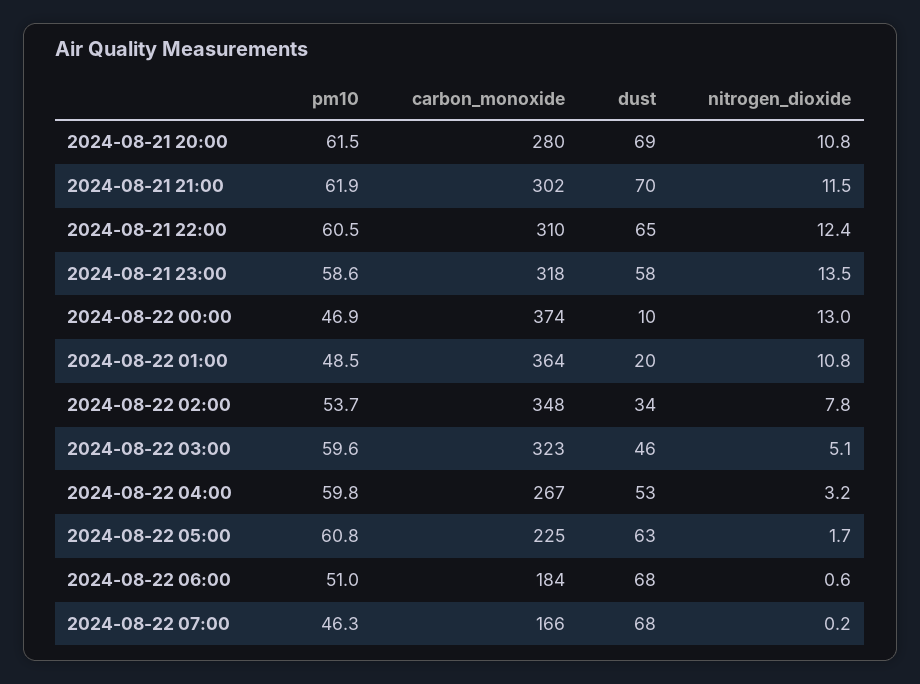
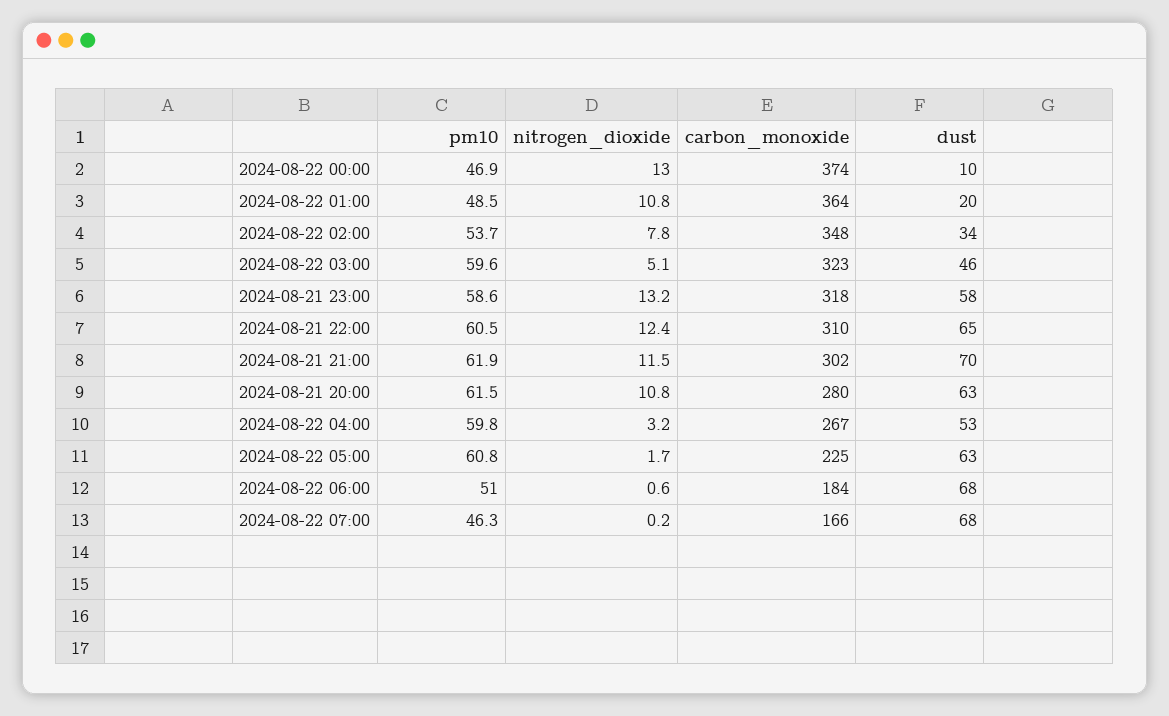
  {
    "pm10": {
      "2024-08-21 20:00": 61.5,
      "2024-08-21 21:00": 61.9,
      "2024-08-21 22:00": 60.5,
      "2024-08-21 23:00": 58.6,
      "2024-08-22 00:00": 46.9,
      "2024-08-22 01:00": 48.5,
      "2024-08-22 02:00": 53.7,
      "2024-08-22 03:00": 59.6,
      "2024-08-22 04:00": 59.8,
      "2024-08-22 05:00": 60.8,
      "2024-08-22 06:00": 51,
      "2024-08-22 07:00": 46.3
    },
    "carbon_monoxide": {
      "2024-08-21 20:00": 280,
      "2024-08-21 21:00": 302,
      "2024-08-21 22:00": 310,
      "2024-08-21 23:00": 318,
      "2024-08-22 00:00": 374,
      "2024-08-22 01:00": 364,
      "2024-08-22 02:00": 348,
      "2024-08-22 03:00": 323,
      "2024-08-22 04:00": 267,
      "2024-08-22 05:00": 225,
      "2024-08-22 06:00": 184,
      "2024-08-22 07:00": 166
    },
    "dust": {
-     "2024-08-21 20:00": 69,
+     "2024-08-21 20:00": 63,
      "2024-08-21 21:00": 70,
      "2024-08-21 22:00": 65,
      "2024-08-21 23:00": 58,
      "2024-08-22 00:00": 10,
      "2024-08-22 01:00": 20,
      "2024-08-22 02:00": 34,
      "2024-08-22 03:00": 46,
      "2024-08-22 04:00": 53,
      "2024-08-22 05:00": 63,
      "2024-08-22 06:00": 68,
      "2024-08-22 07:00": 68
    },
    "nitrogen_dioxide": {
      "2024-08-21 20:00": 10.8,
      "2024-08-21 21:00": 11.5,
      "2024-08-21 22:00": 12.4,
-     "2024-08-21 23:00": 13.5,
+     "2024-08-21 23:00": 13.2,
      "2024-08-22 00:00": 13,
      "2024-08-22 01:00": 10.8,
      "2024-08-22 02:00": 7.8,
      "2024-08-22 03:00": 5.1,
      "2024-08-22 04:00": 3.2,
      "2024-08-22 05:00": 1.7,
      "2024-08-22 06:00": 0.6,
      "2024-08-22 07:00": 0.2
    }
  }

